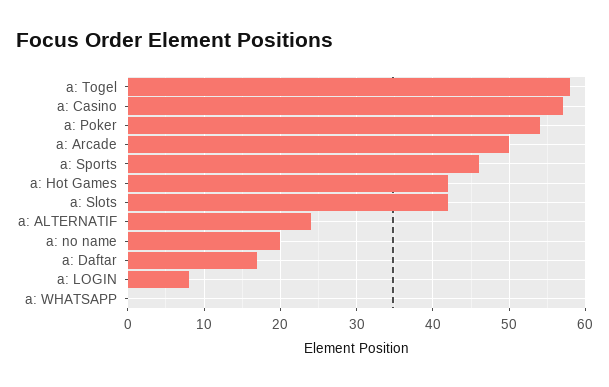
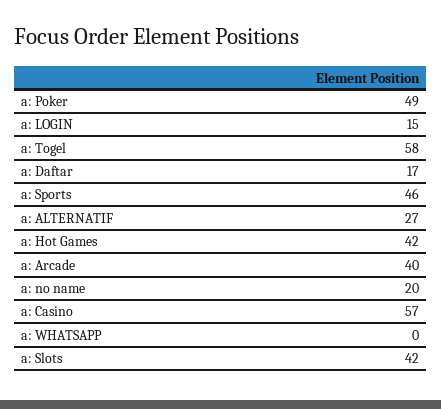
  {
    "a: Togel": 58,
    "a: Casino": 57,
-   "a: Poker": 54,
+   "a: Poker": 49,
-   "a: Arcade": 50,
+   "a: Arcade": 40,
    "a: Sports": 46,
    "a: Hot Games": 42,
    "a: Slots": 42,
-   "a: ALTERNATIF": 24,
+   "a: ALTERNATIF": 27,
    "a: no name": 20,
    "a: Daftar": 17,
-   "a: LOGIN": 8,
+   "a: LOGIN": 15,
    "a: WHATSAPP": 0
  }

